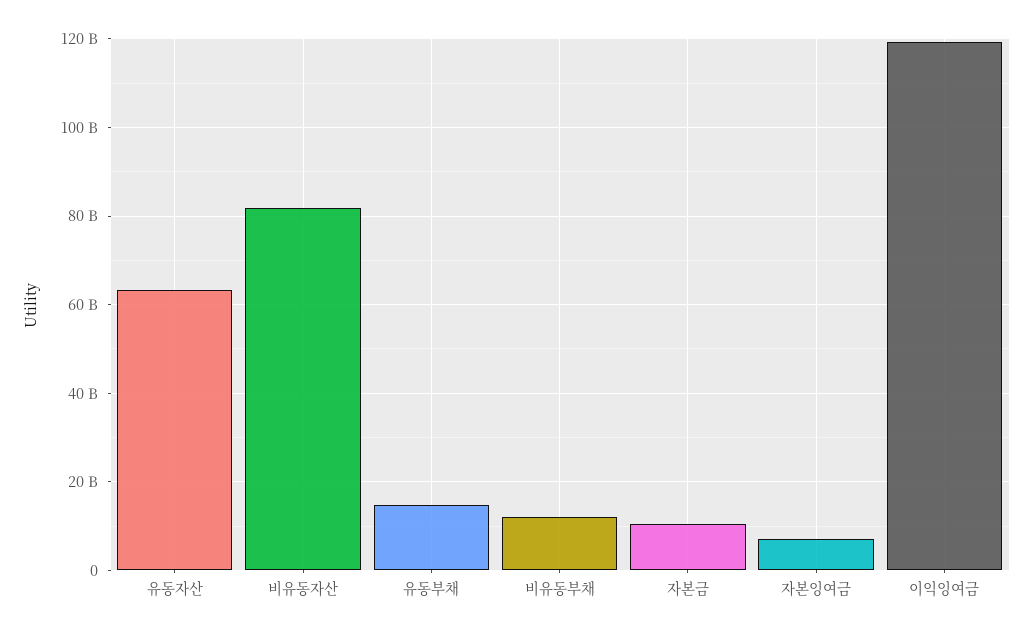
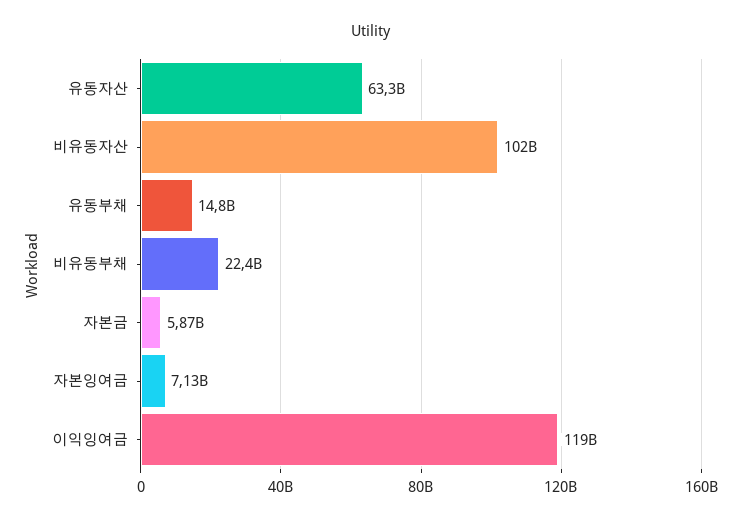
  {
    "유동자산": 63300000000,
-   "비유동자산": 82000000000,
+   "비유동자산": 102000000000,
    "유동부채": 14800000000,
-   "비유동부채": 12000000000,
+   "비유동부채": 22400000000,
-   "자본금": 10000000000,
+   "자본금": 5870000000,
    "자본잉여금": 7130000000,
    "이익잉여금": 119000000000
  }

